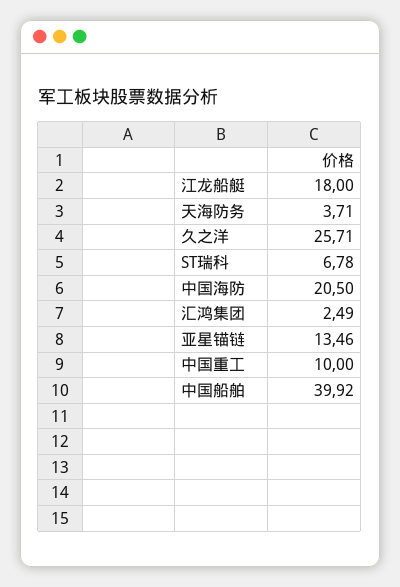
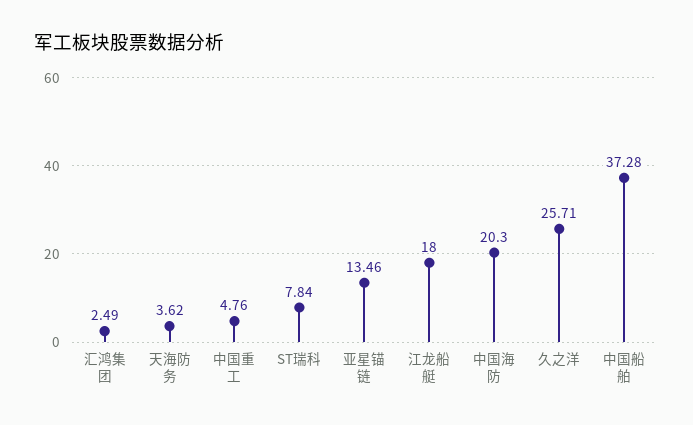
  {
    "江龙船艇": 18,
-   "天海防务": 3.71,
+   "天海防务": 3.62,
    "久之洋": 25.71,
-   "ST瑞科": 6.78,
+   "ST瑞科": 7.84,
-   "中国海防": 20.5,
+   "中国海防": 20.3,
    "汇鸿集团": 2.49,
    "亚星锚链": 13.46,
-   "中国重工": 10,
+   "中国重工": 4.76,
-   "中国船舶": 39.92
+   "中国船舶": 37.28
  }

